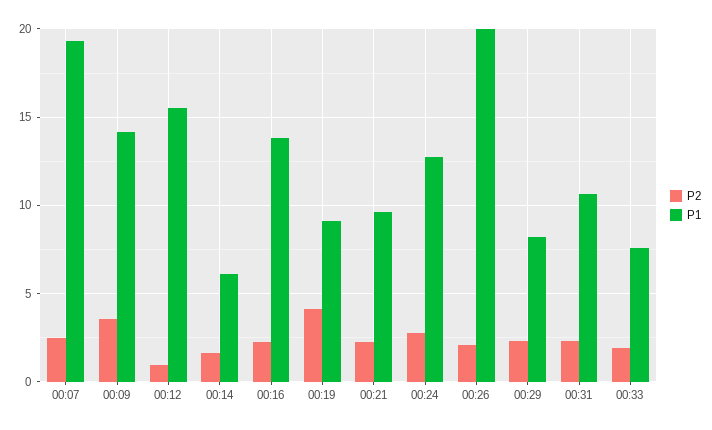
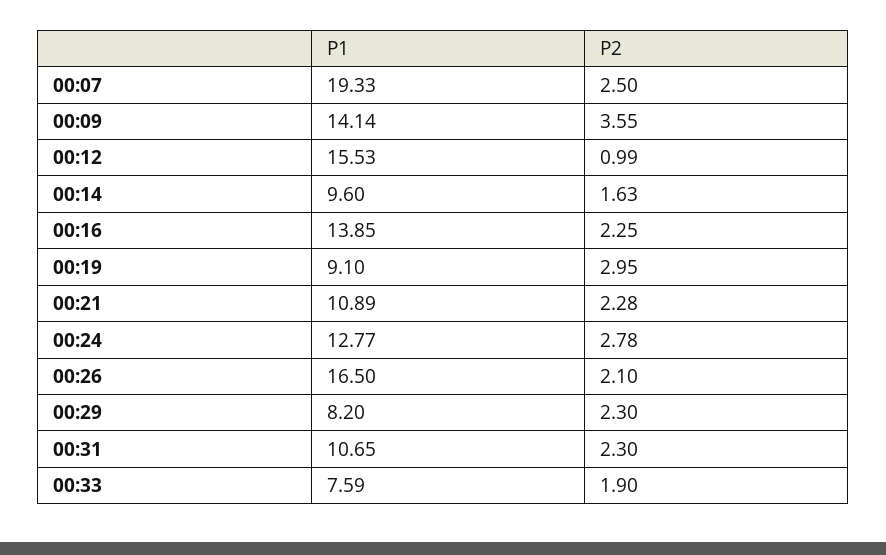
  {
    "P2": {
      "00:07": 2.5,
      "00:09": 3.55,
      "00:12": 0.99,
      "00:14": 1.63,
      "00:16": 2.25,
-     "00:19": 4,
+     "00:19": 2.95,
      "00:21": 2.28,
      "00:24": 2.78,
      "00:26": 2.1,
      "00:29": 2.3,
      "00:31": 2.3,
      "00:33": 1.9
    },
    "P1": {
      "00:07": 19.33,
      "00:09": 14.14,
      "00:12": 15.53,
-     "00:14": 6,
+     "00:14": 9.6,
      "00:16": 13.85,
      "00:19": 9.1,
-     "00:21": 9.5,
+     "00:21": 10.89,
      "00:24": 12.77,
-     "00:26": 20,
+     "00:26": 16.5,
      "00:29": 8.2,
      "00:31": 10.65,
      "00:33": 7.59
    }
  }

